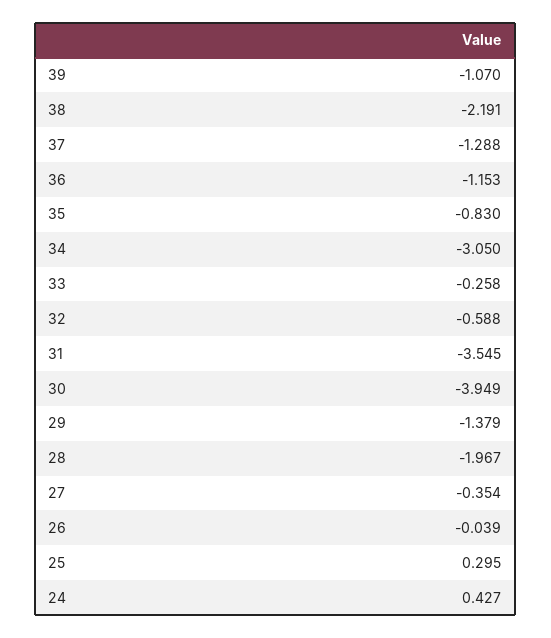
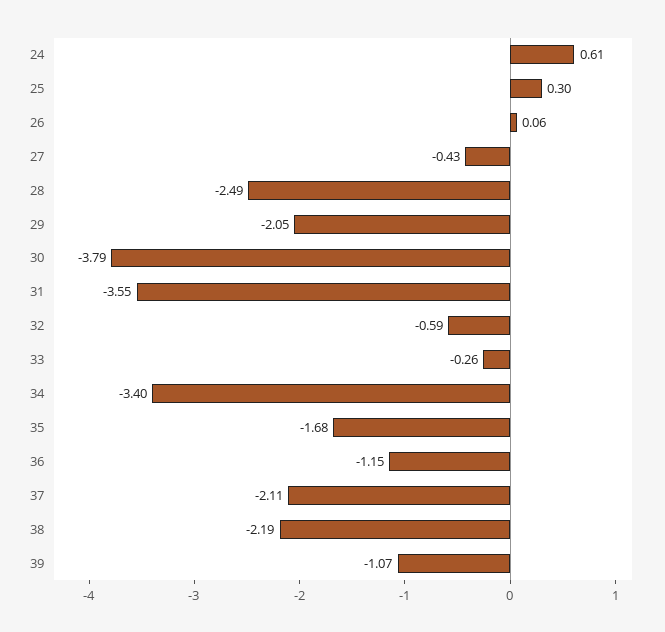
  {
    "39": -1.07,
    "38": -2.191,
-   "37": -1.288,
+   "37": -2.11,
    "36": -1.153,
-   "35": -0.83,
+   "35": -1.68,
-   "34": -3.05,
+   "34": -3.4,
    "33": -0.258,
    "32": -0.588,
    "31": -3.545,
-   "30": -3.949,
+   "30": -3.79,
-   "29": -1.379,
+   "29": -2.05,
-   "28": -1.967,
+   "28": -2.49,
-   "27": -0.354,
+   "27": -0.43,
-   "26": -0.039,
+   "26": 0.06,
    "25": 0.295,
-   "24": 0.427
+   "24": 0.61
  }

